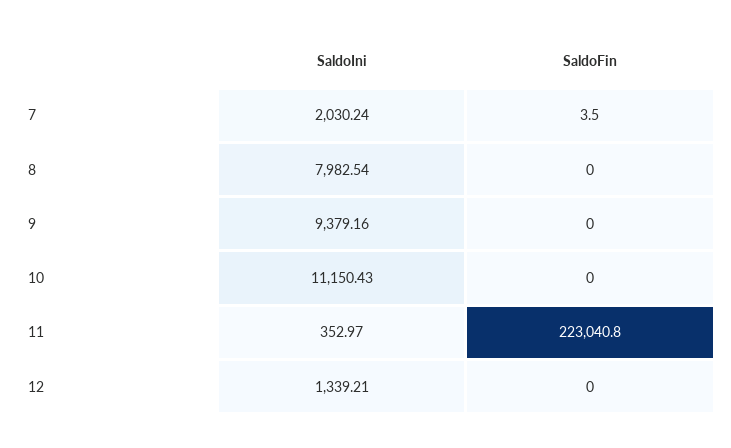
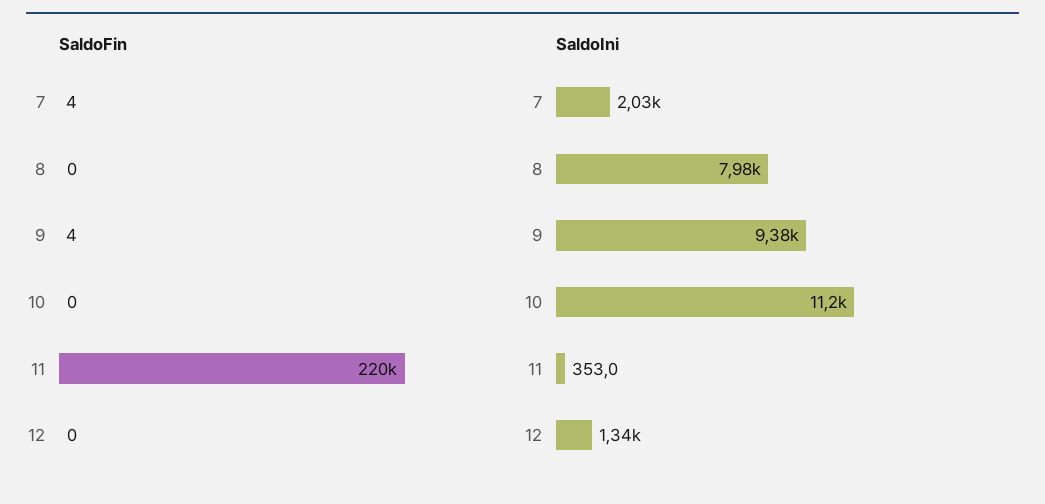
  {
    "SaldoIni": {
      "7": 2030.24,
      "8": 7982.54,
      "9": 9379.16,
      "10": 11150.43,
      "11": 352.97,
      "12": 1339.21
    },
    "SaldoFin": {
      "7": 3.5,
      "8": 0,
-     "9": 0,
+     "9": 4,
      "10": 0,
-     "11": 223040.8,
+     "11": 220000,
      "12": 0
    }
  }

